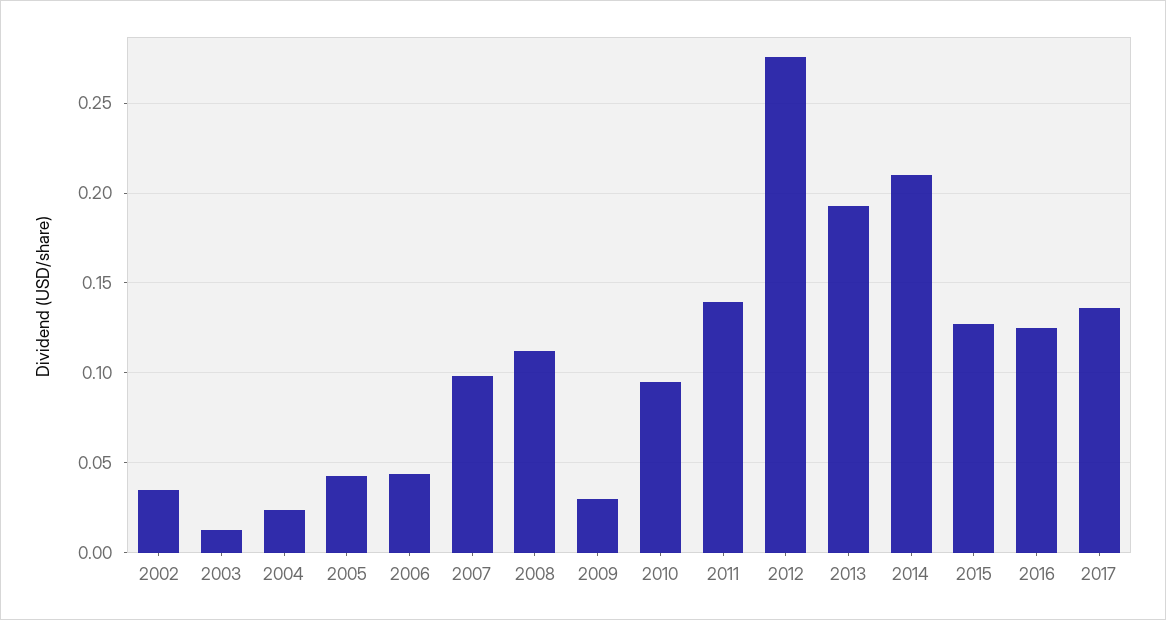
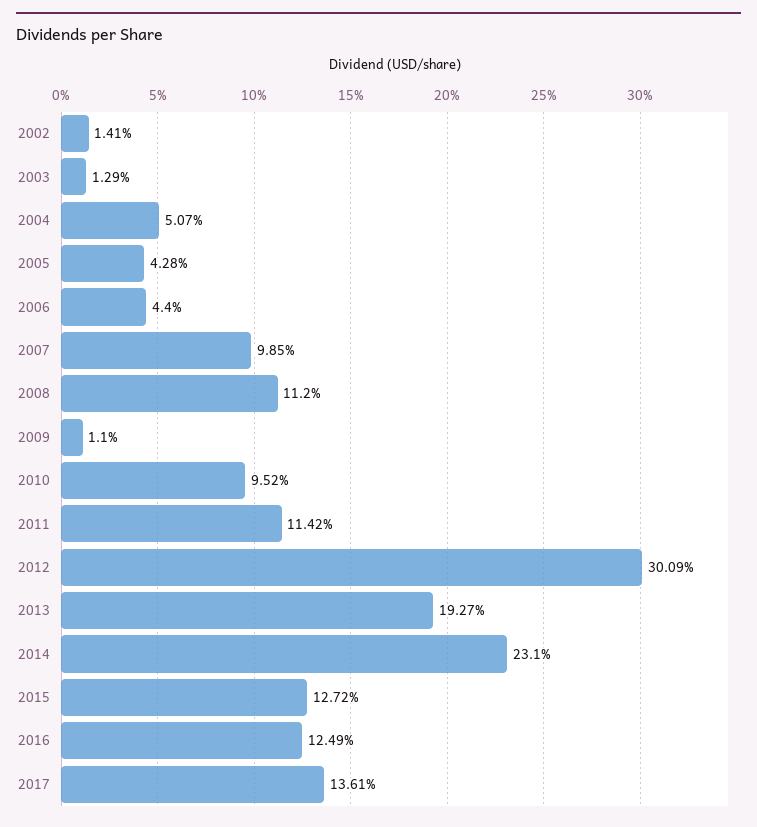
  {
-   "2002": 0.035,
+   "2002": 0.0141,
    "2003": 0.0129,
-   "2004": 0.025,
+   "2004": 0.0507,
    "2005": 0.0428,
    "2006": 0.044,
    "2007": 0.0985,
    "2008": 0.112,
-   "2009": 0.03,
+   "2009": 0.011,
    "2010": 0.0952,
-   "2011": 0.14,
+   "2011": 0.1142,
-   "2012": 0.275,
+   "2012": 0.3009,
    "2013": 0.1927,
-   "2014": 0.21,
+   "2014": 0.231,
    "2015": 0.1272,
    "2016": 0.1249,
    "2017": 0.1361
  }

